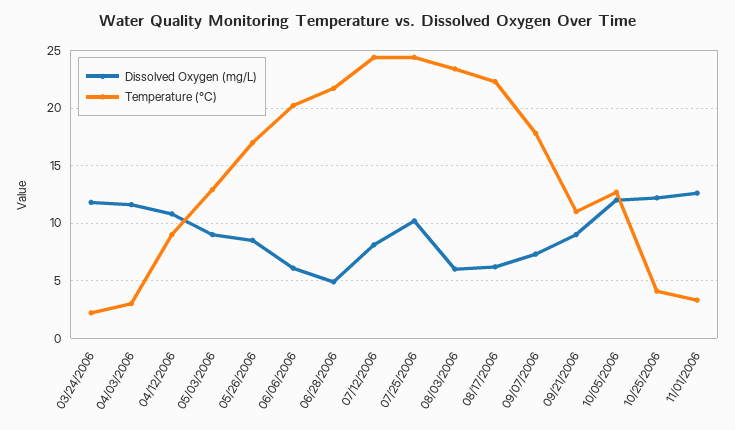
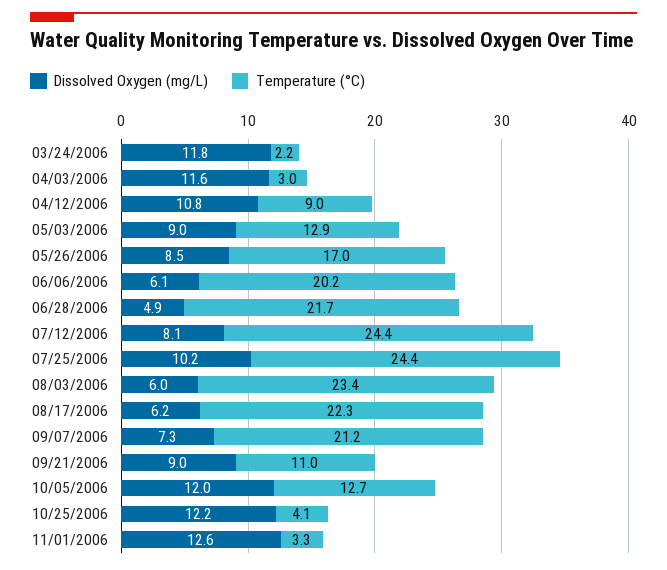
  {
    "Dissolved Oxygen (mg/L)": {
      "03/24/2006": 11.8,
      "04/03/2006": 11.6,
      "04/12/2006": 10.8,
      "05/03/2006": 9,
      "05/26/2006": 8.5,
      "06/06/2006": 6.1,
      "06/28/2006": 4.9,
      "07/12/2006": 8.1,
      "07/25/2006": 10.2,
      "08/03/2006": 6,
      "08/17/2006": 6.2,
      "09/07/2006": 7.3,
      "09/21/2006": 9,
      "10/05/2006": 12,
      "10/25/2006": 12.2,
      "11/01/2006": 12.6
    },
    "Temperature (°C)": {
      "03/24/2006": 2.2,
      "04/03/2006": 3,
      "04/12/2006": 9,
      "05/03/2006": 12.9,
      "05/26/2006": 17,
      "06/06/2006": 20.2,
      "06/28/2006": 21.7,
      "07/12/2006": 24.4,
      "07/25/2006": 24.4,
      "08/03/2006": 23.4,
      "08/17/2006": 22.3,
-     "09/07/2006": 18,
+     "09/07/2006": 21.2,
      "09/21/2006": 11,
      "10/05/2006": 12.7,
      "10/25/2006": 4.1,
      "11/01/2006": 3.3
    }
  }

